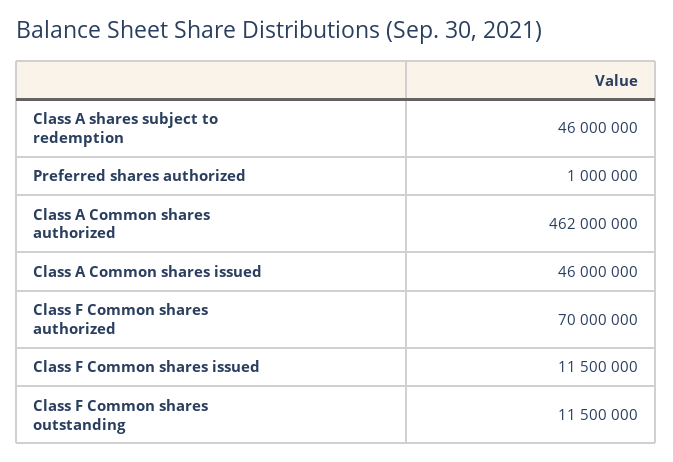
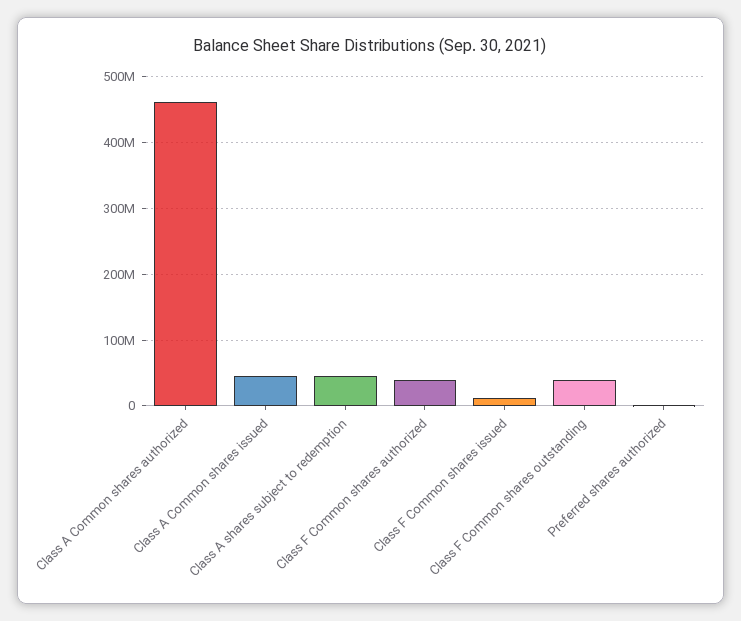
  {
    "Class A shares subject to redemption": 46000000,
    "Preferred shares authorized": 1000000,
    "Class A Common shares authorized": 462000000,
    "Class A Common shares issued": 46000000,
-   "Class F Common shares authorized": 70000000,
+   "Class F Common shares authorized": 40000000,
    "Class F Common shares issued": 11500000,
-   "Class F Common shares outstanding": 11500000
+   "Class F Common shares outstanding": 40000000
  }

